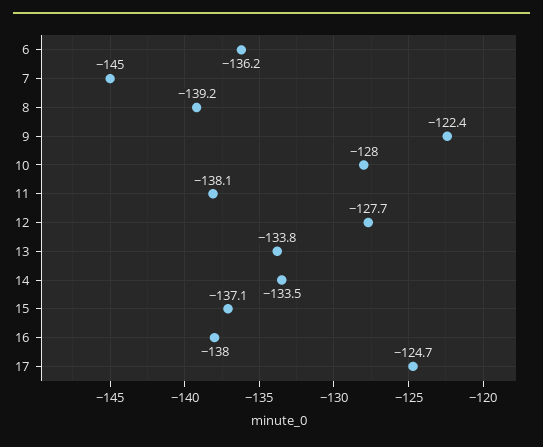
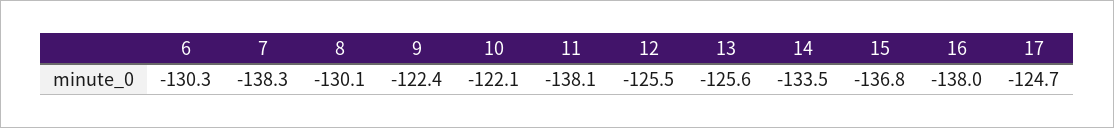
  {
-   "6": -136.2,
+   "6": -130.3,
-   "7": -145,
+   "7": -138.3,
-   "8": -139.2,
+   "8": -130.1,
    "9": -122.4,
-   "10": -128,
+   "10": -122.1,
    "11": -138.1,
-   "12": -127.7,
+   "12": -125.5,
-   "13": -133.8,
+   "13": -125.6,
    "14": -133.5,
-   "15": -137.1,
+   "15": -136.8,
    "16": -138,
    "17": -124.7
  }

